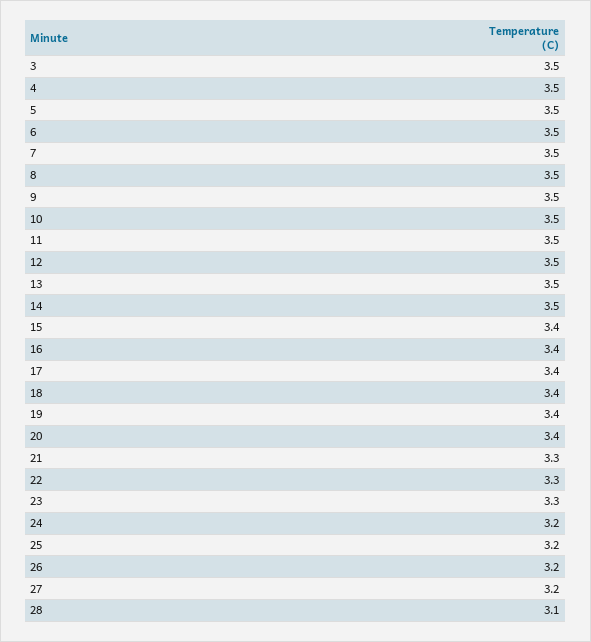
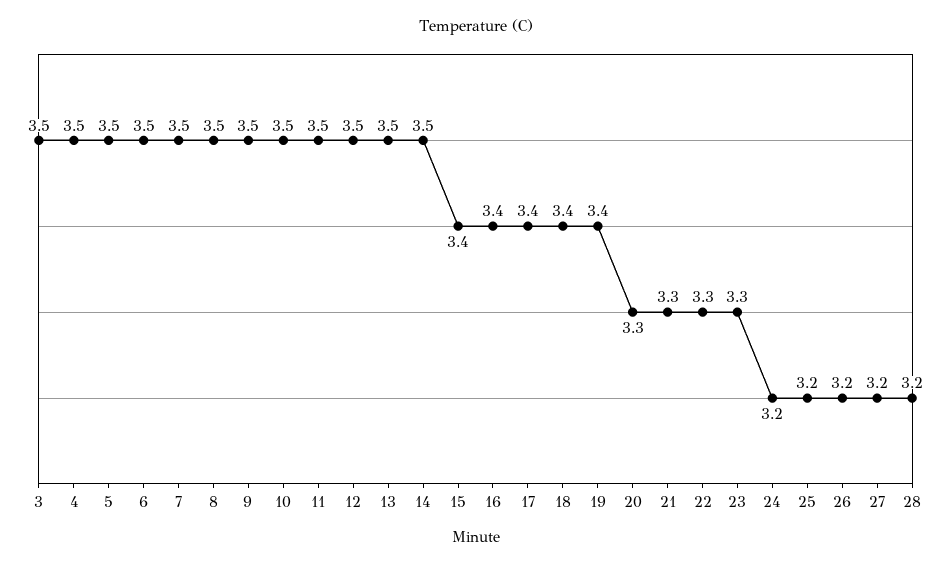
  {
    "3": 3.5,
    "4": 3.5,
    "5": 3.5,
    "6": 3.5,
    "7": 3.5,
    "8": 3.5,
    "9": 3.5,
    "10": 3.5,
    "11": 3.5,
    "12": 3.5,
    "13": 3.5,
    "14": 3.5,
    "15": 3.4,
    "16": 3.4,
    "17": 3.4,
    "18": 3.4,
    "19": 3.4,
-   "20": 3.4,
+   "20": 3.3,
    "21": 3.3,
    "22": 3.3,
    "23": 3.3,
    "24": 3.2,
    "25": 3.2,
    "26": 3.2,
    "27": 3.2,
-   "28": 3.1
+   "28": 3.2
  }

